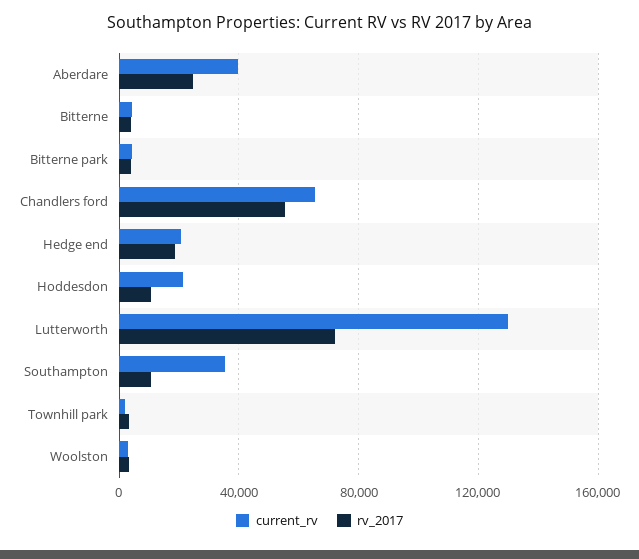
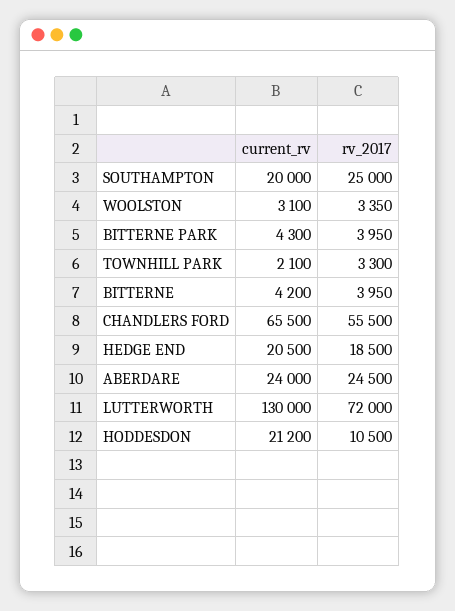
  {
    "current_rv": {
-     "Aberdare": 40000,
+     "Aberdare": 24000,
      "Bitterne": 4200,
      "Bitterne park": 4300,
      "Chandlers ford": 65500,
      "Hedge end": 20500,
      "Hoddesdon": 21200,
      "Lutterworth": 130000,
-     "Southampton": 35000,
+     "Southampton": 20000,
      "Townhill park": 2100,
      "Woolston": 3100
    },
    "rv_2017": {
      "Aberdare": 24500,
      "Bitterne": 3950,
      "Bitterne park": 3950,
      "Chandlers ford": 55500,
      "Hedge end": 18500,
      "Hoddesdon": 10500,
      "Lutterworth": 72000,
-     "Southampton": 10000,
+     "Southampton": 25000,
      "Townhill park": 3300,
      "Woolston": 3350
    }
  }

